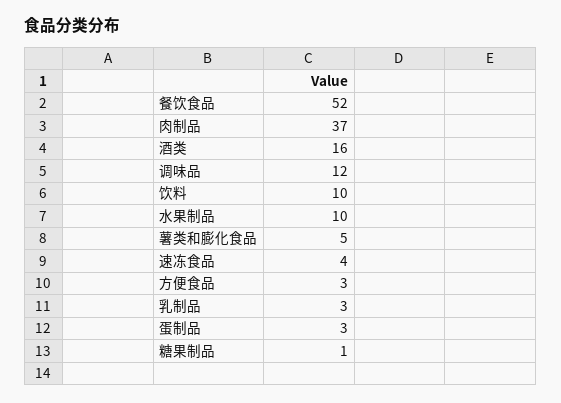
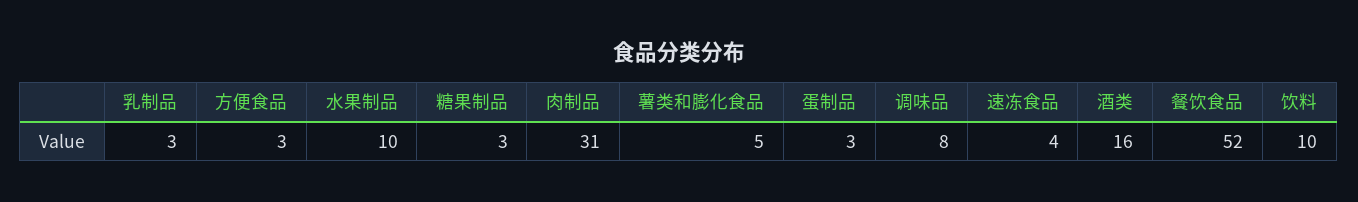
  {
    "餐饮食品": 52,
-   "肉制品": 37,
+   "肉制品": 31,
    "酒类": 16,
-   "调味品": 12,
+   "调味品": 8,
    "饮料": 10,
    "水果制品": 10,
    "薯类和膨化食品": 5,
    "速冻食品": 4,
    "方便食品": 3,
    "乳制品": 3,
    "蛋制品": 3,
-   "糖果制品": 1
+   "糖果制品": 3
  }

